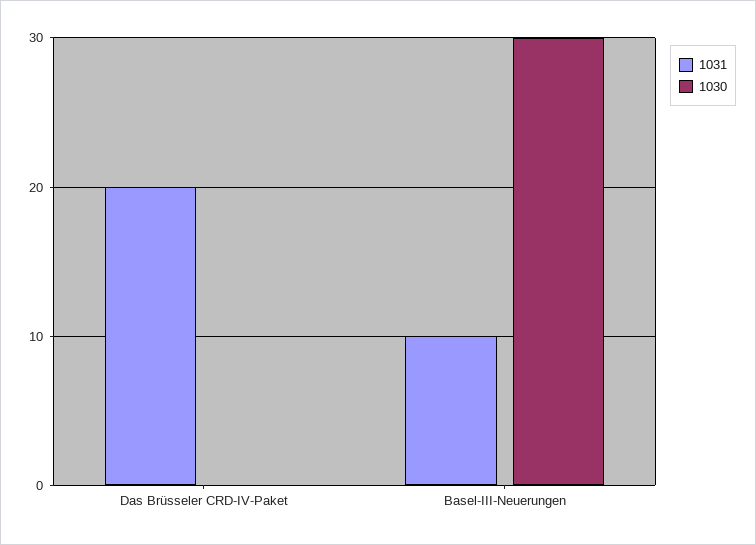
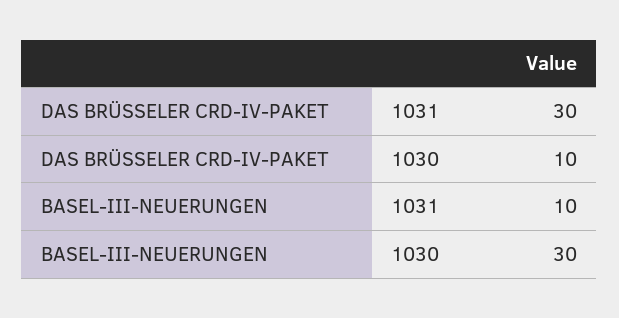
  {
    "1031": {
-     "Das Brüsseler CRD-IV-Paket": 20,
+     "Das Brüsseler CRD-IV-Paket": 30,
      "Basel-III-Neuerungen": 10
    },
    "1030": {
-     "Das Brüsseler CRD-IV-Paket": 0,
+     "Das Brüsseler CRD-IV-Paket": 10,
      "Basel-III-Neuerungen": 30
    }
  }

